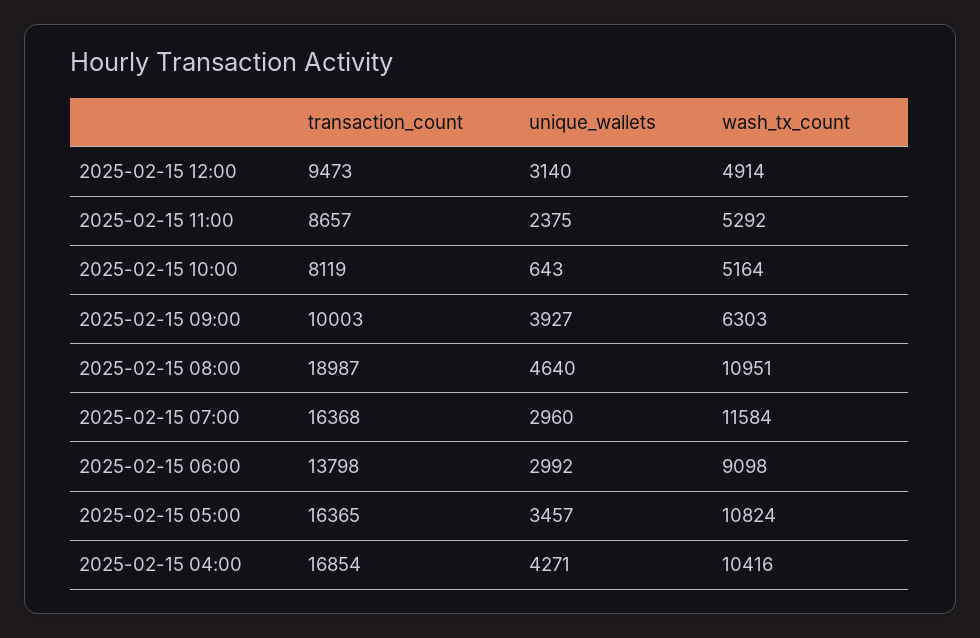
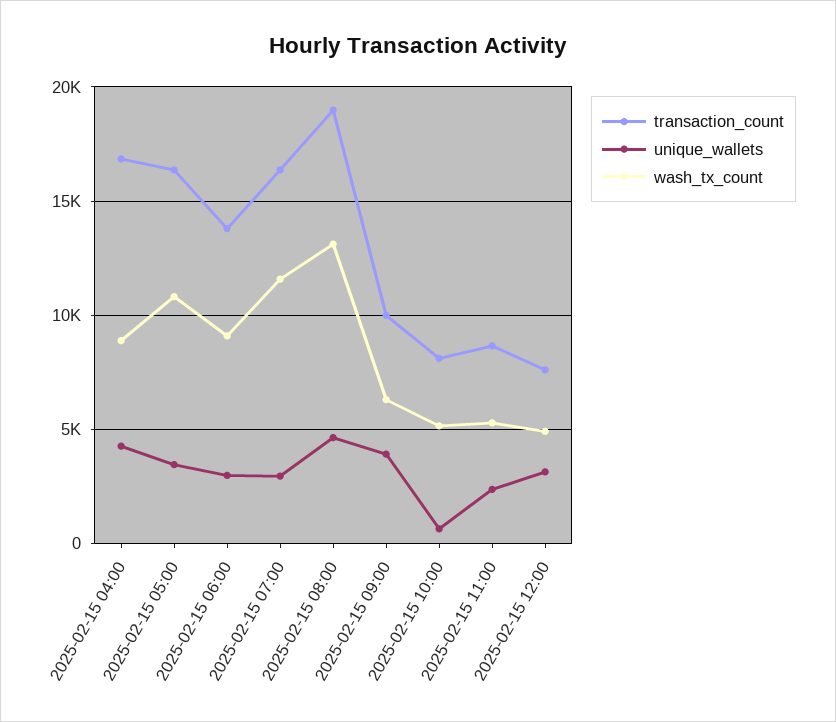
  {
    "transaction_count": {
-     "2025-02-15 12:00": 9473,
+     "2025-02-15 12:00": 7500,
      "2025-02-15 11:00": 8657,
      "2025-02-15 10:00": 8119,
      "2025-02-15 09:00": 10003,
      "2025-02-15 08:00": 18987,
      "2025-02-15 07:00": 16368,
      "2025-02-15 06:00": 13798,
      "2025-02-15 05:00": 16365,
      "2025-02-15 04:00": 16854
    },
    "unique_wallets": {
      "2025-02-15 12:00": 3140,
      "2025-02-15 11:00": 2375,
      "2025-02-15 10:00": 643,
      "2025-02-15 09:00": 3927,
      "2025-02-15 08:00": 4640,
      "2025-02-15 07:00": 2960,
      "2025-02-15 06:00": 2992,
      "2025-02-15 05:00": 3457,
      "2025-02-15 04:00": 4271
    },
    "wash_tx_count": {
      "2025-02-15 12:00": 4914,
      "2025-02-15 11:00": 5292,
      "2025-02-15 10:00": 5164,
      "2025-02-15 09:00": 6303,
-     "2025-02-15 08:00": 10951,
+     "2025-02-15 08:00": 13000,
      "2025-02-15 07:00": 11584,
      "2025-02-15 06:00": 9098,
      "2025-02-15 05:00": 10824,
-     "2025-02-15 04:00": 10416
+     "2025-02-15 04:00": 9000
    }
  }

